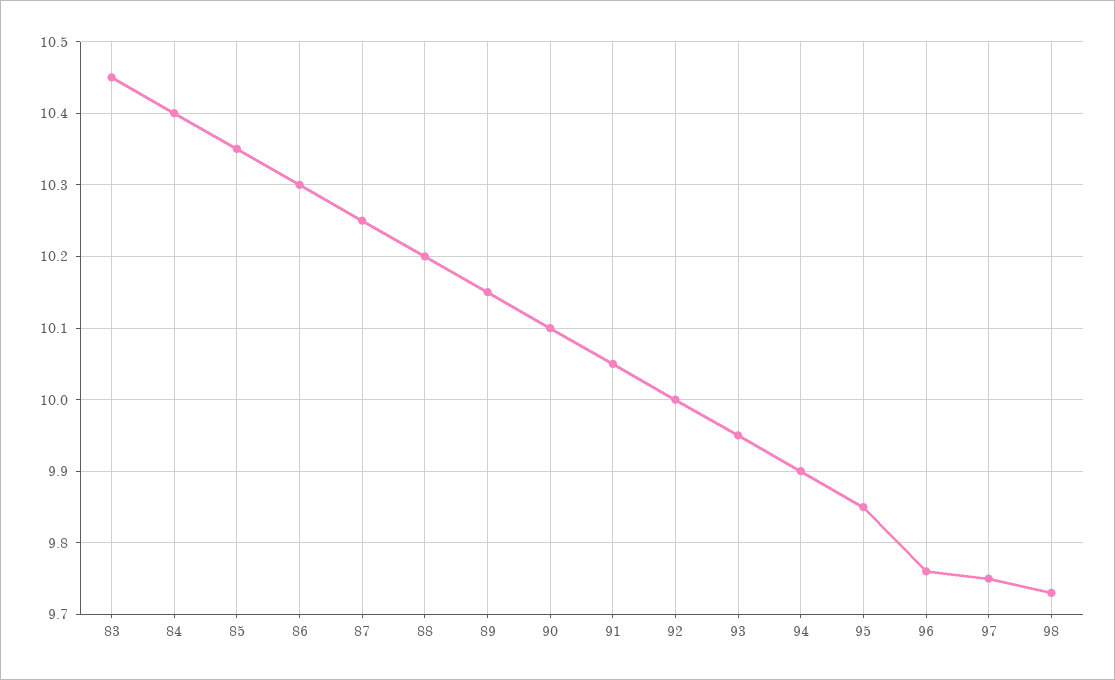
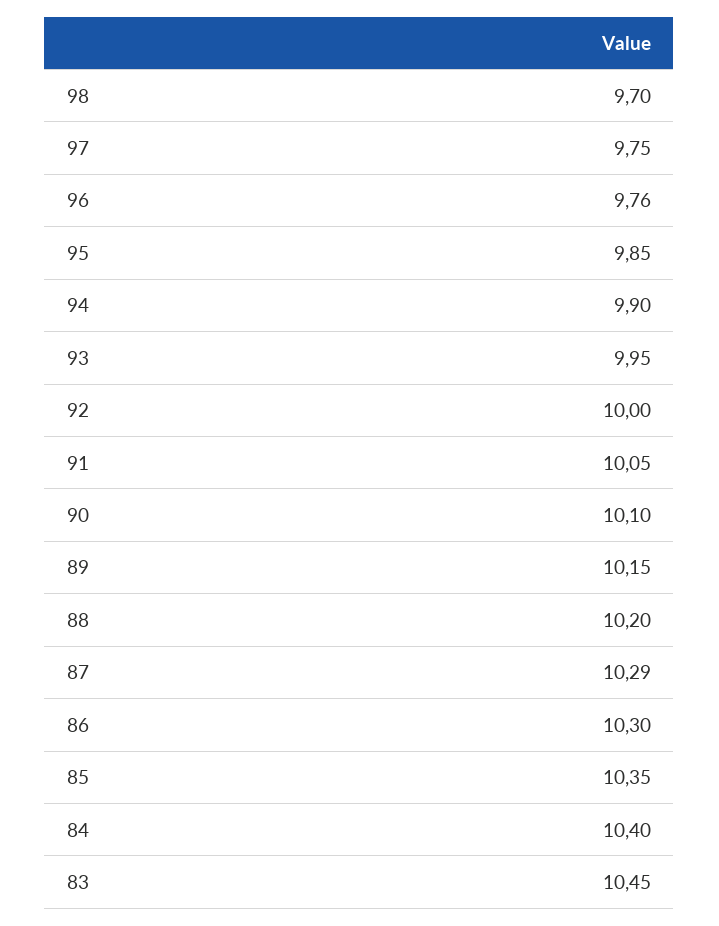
  {
    "83": 10.45,
    "84": 10.4,
    "85": 10.35,
    "86": 10.3,
-   "87": 10.25,
+   "87": 10.29,
    "88": 10.2,
    "89": 10.15,
    "90": 10.1,
    "91": 10.05,
    "92": 10,
    "93": 9.95,
    "94": 9.9,
    "95": 9.85,
    "96": 9.76,
    "97": 9.75,
-   "98": 9.73
+   "98": 9.7
  }

